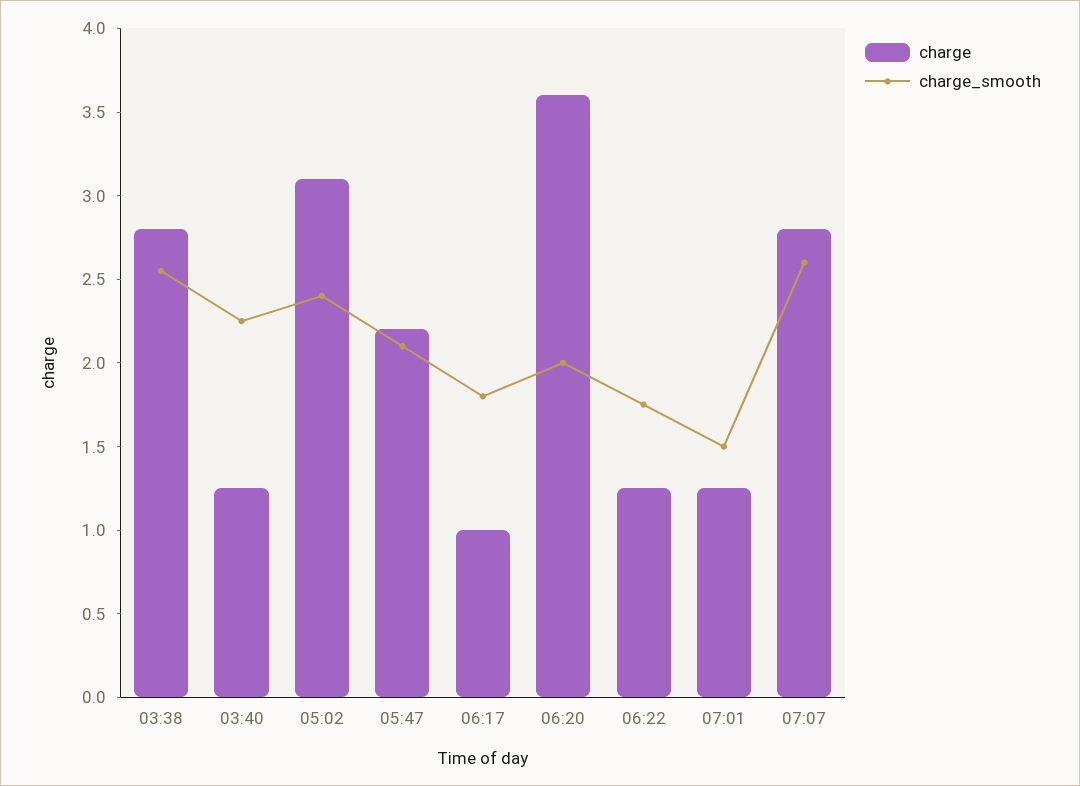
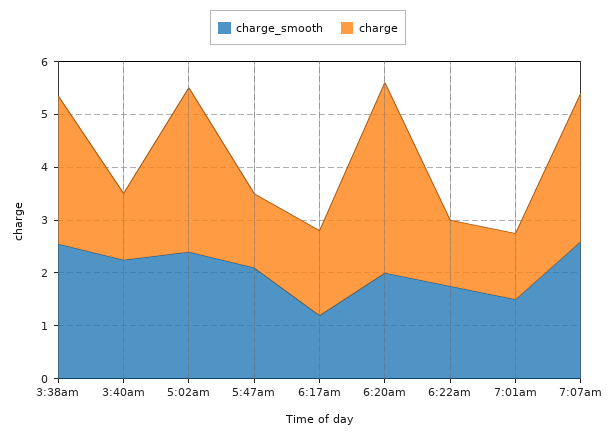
  {
    "charge": {
      "03:38": 2.8,
      "03:40": 1.3,
      "05:02": 3.1,
-     "05:47": 2.2,
+     "05:47": 1.4,
-     "06:17": 1,
+     "06:17": 1.6,
      "06:20": 3.6,
      "06:22": 1.3,
      "07:01": 1.3,
      "07:07": 2.8
    },
    "charge_smooth": {
      "03:38": 2.6,
      "03:40": 2.3,
      "05:02": 2.4,
      "05:47": 2.1,
-     "06:17": 1.8,
+     "06:17": 1.2,
      "06:20": 2,
      "06:22": 1.8,
      "07:01": 1.5,
      "07:07": 2.6
    }
  }

